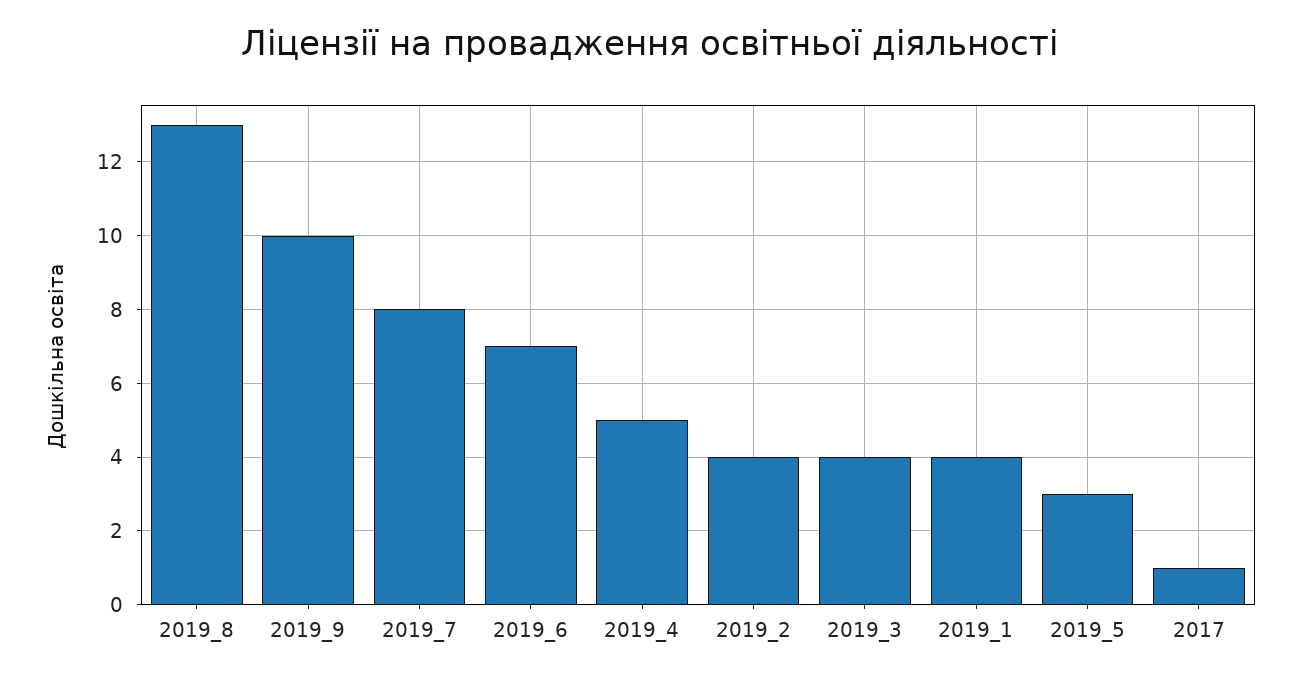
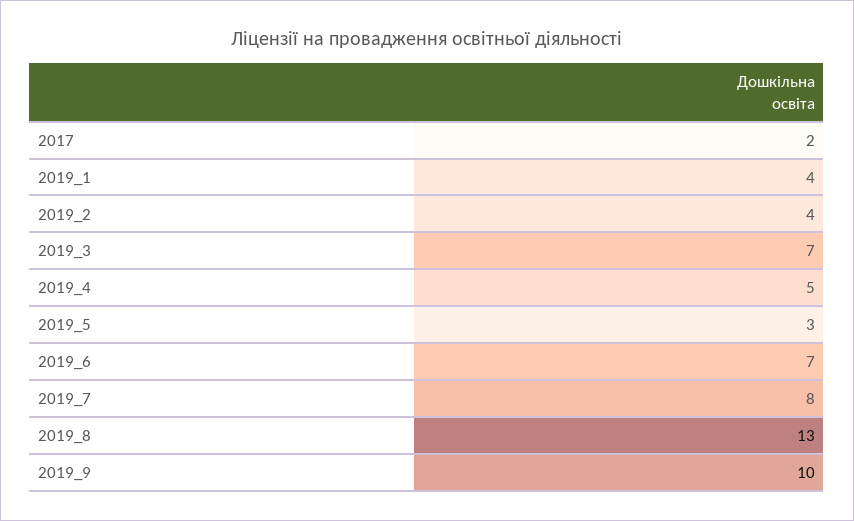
  {
    "2019_8": 13,
    "2019_9": 10,
    "2019_7": 8,
    "2019_6": 7,
    "2019_4": 5,
    "2019_2": 4,
-   "2019_3": 4,
+   "2019_3": 7,
    "2019_1": 4,
    "2019_5": 3,
-   "2017": 1
+   "2017": 2
  }

